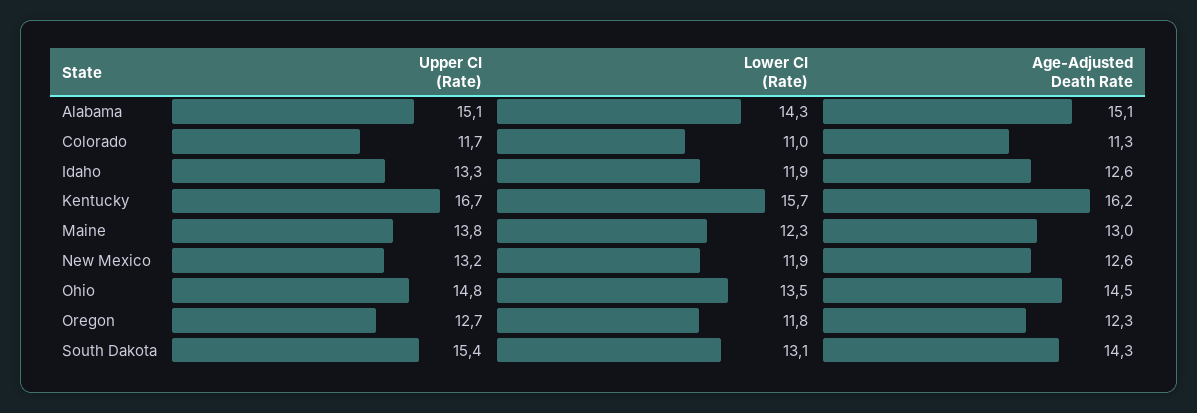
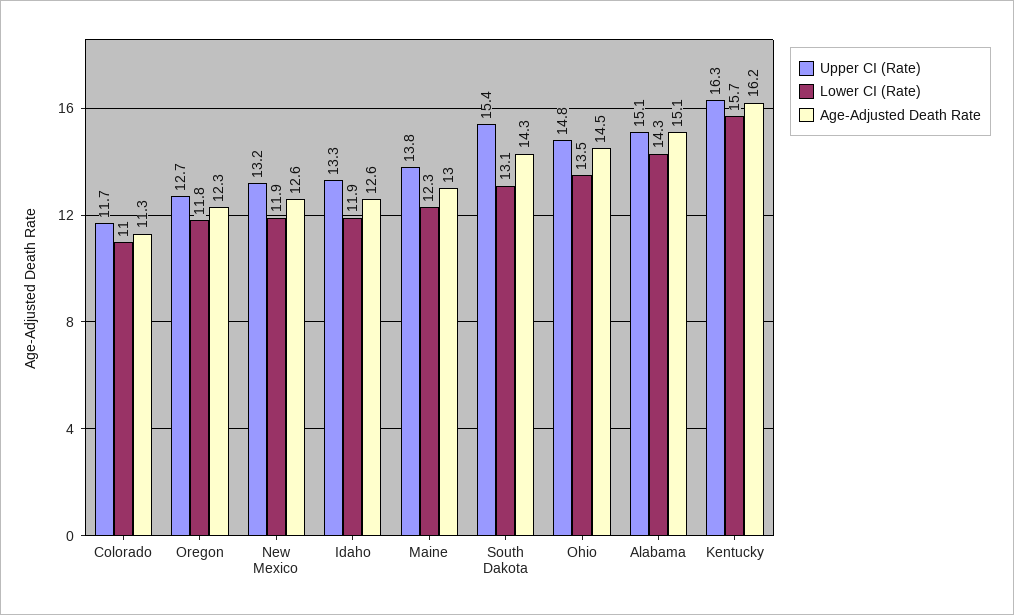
  {
    "Upper CI (Rate)": {
      "Alabama": 15.1,
      "Colorado": 11.7,
      "Idaho": 13.3,
-     "Kentucky": 16.7,
+     "Kentucky": 16.3,
      "Maine": 13.8,
      "New Mexico": 13.2,
      "Ohio": 14.8,
      "Oregon": 12.7,
      "South Dakota": 15.4
    },
    "Lower CI (Rate)": {
      "Alabama": 14.3,
      "Colorado": 11,
      "Idaho": 11.9,
      "Kentucky": 15.7,
      "Maine": 12.3,
      "New Mexico": 11.9,
      "Ohio": 13.5,
      "Oregon": 11.8,
      "South Dakota": 13.1
    },
    "Age-Adjusted Death Rate": {
      "Alabama": 15.1,
      "Colorado": 11.3,
      "Idaho": 12.6,
      "Kentucky": 16.2,
      "Maine": 13,
      "New Mexico": 12.6,
      "Ohio": 14.5,
      "Oregon": 12.3,
      "South Dakota": 14.3
    }
  }

